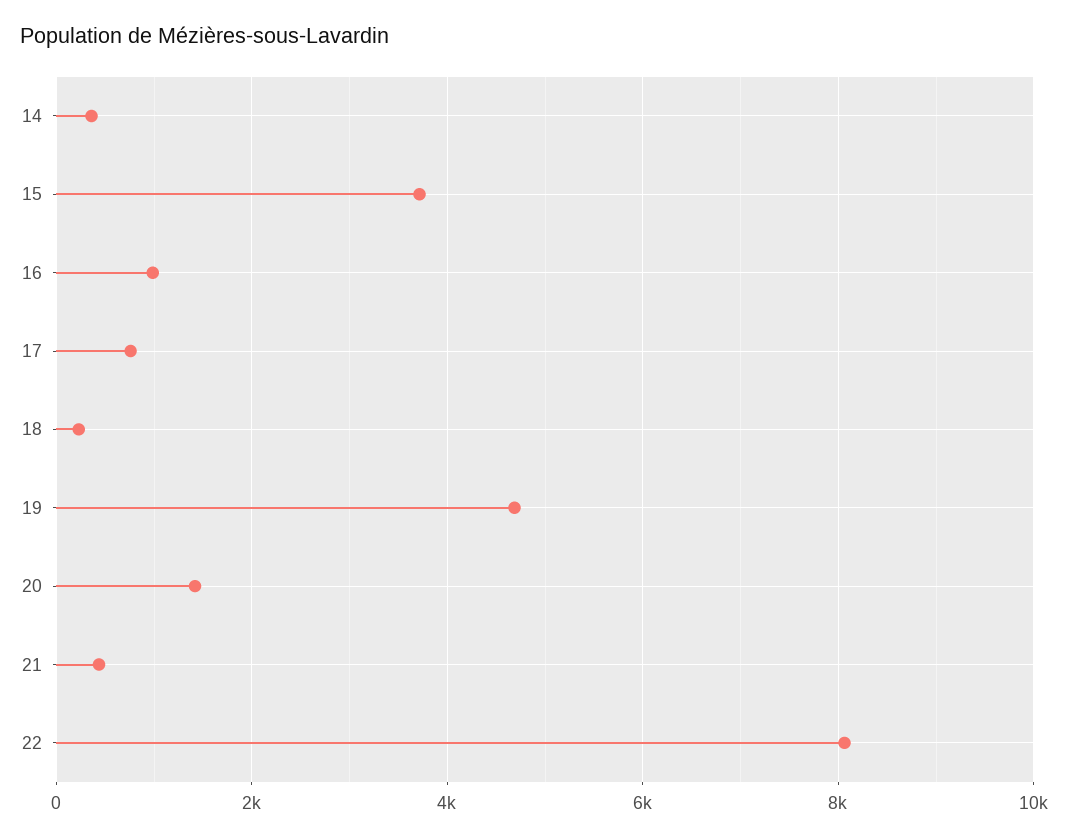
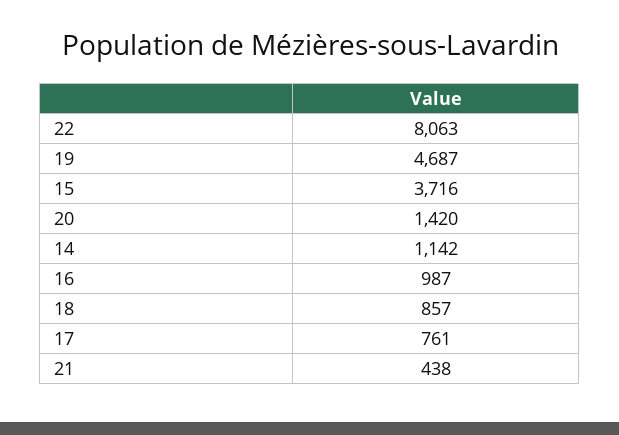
  {
-   "14": 400,
+   "14": 1142,
    "15": 3716,
    "16": 987,
    "17": 761,
-   "18": 200,
+   "18": 857,
    "19": 4687,
    "20": 1420,
    "21": 438,
    "22": 8063
  }

